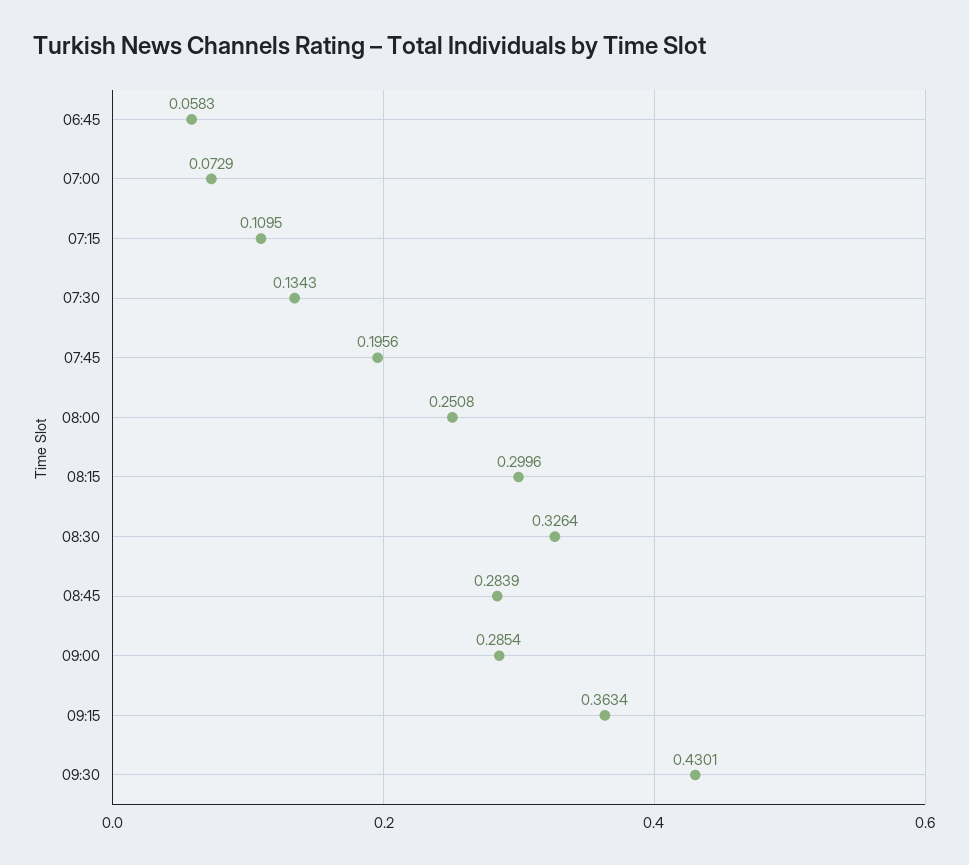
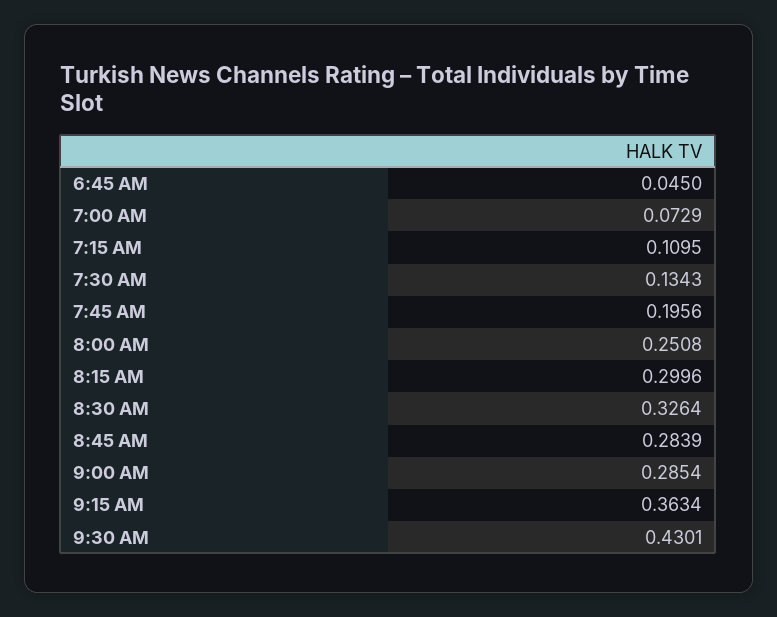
  {
-   "06:45": 0.0583,
+   "06:45": 0.045,
    "07:00": 0.0729,
    "07:15": 0.1095,
    "07:30": 0.1343,
    "07:45": 0.1956,
    "08:00": 0.2508,
    "08:15": 0.2996,
    "08:30": 0.3264,
    "08:45": 0.2839,
    "09:00": 0.2854,
    "09:15": 0.3634,
    "09:30": 0.4301
  }

